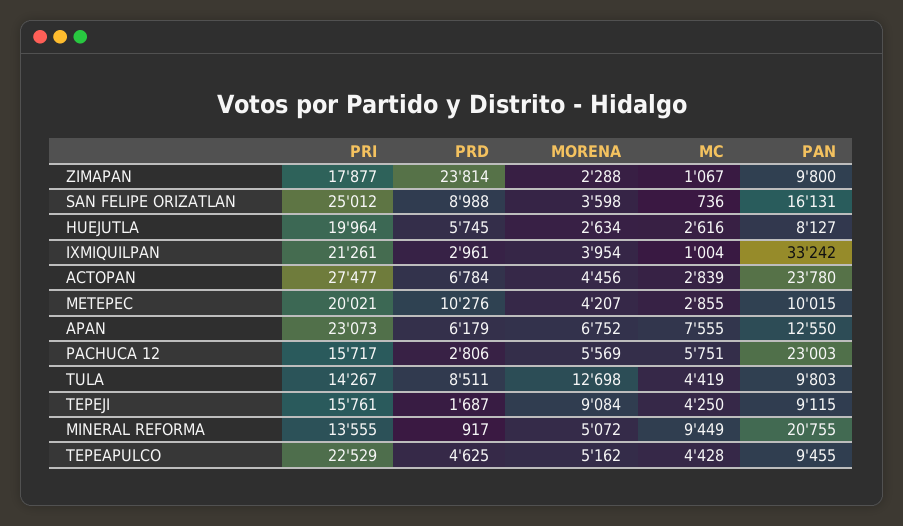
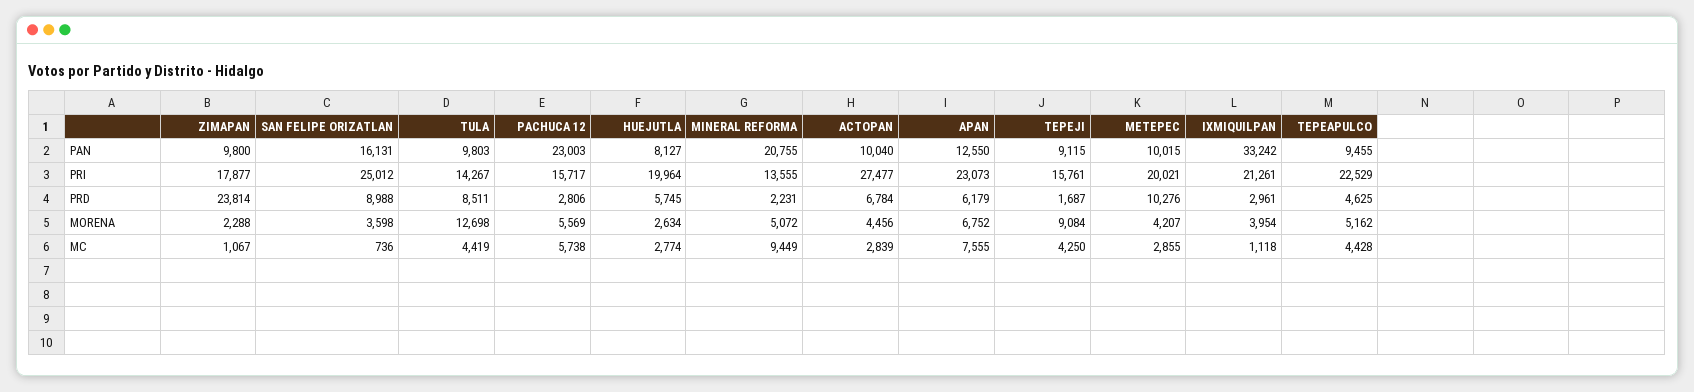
  {
    "PRI": {
      "ZIMAPAN": 17877,
      "SAN FELIPE ORIZATLAN": 25012,
      "HUEJUTLA": 19964,
      "IXMIQUILPAN": 21261,
      "ACTOPAN": 27477,
      "METEPEC": 20021,
      "APAN": 23073,
      "PACHUCA 12": 15717,
      "TULA": 14267,
      "TEPEJI": 15761,
      "MINERAL REFORMA": 13555,
      "TEPEAPULCO": 22529
    },
    "PRD": {
      "ZIMAPAN": 23814,
      "SAN FELIPE ORIZATLAN": 8988,
      "HUEJUTLA": 5745,
      "IXMIQUILPAN": 2961,
      "ACTOPAN": 6784,
      "METEPEC": 10276,
      "APAN": 6179,
      "PACHUCA 12": 2806,
      "TULA": 8511,
      "TEPEJI": 1687,
-     "MINERAL REFORMA": 917,
+     "MINERAL REFORMA": 2231,
      "TEPEAPULCO": 4625
    },
    "MORENA": {
      "ZIMAPAN": 2288,
      "SAN FELIPE ORIZATLAN": 3598,
      "HUEJUTLA": 2634,
      "IXMIQUILPAN": 3954,
      "ACTOPAN": 4456,
      "METEPEC": 4207,
      "APAN": 6752,
      "PACHUCA 12": 5569,
      "TULA": 12698,
      "TEPEJI": 9084,
      "MINERAL REFORMA": 5072,
      "TEPEAPULCO": 5162
    },
    "MC": {
      "ZIMAPAN": 1067,
      "SAN FELIPE ORIZATLAN": 736,
-     "HUEJUTLA": 2616,
+     "HUEJUTLA": 2774,
-     "IXMIQUILPAN": 1004,
+     "IXMIQUILPAN": 1118,
      "ACTOPAN": 2839,
      "METEPEC": 2855,
      "APAN": 7555,
-     "PACHUCA 12": 5751,
+     "PACHUCA 12": 5738,
      "TULA": 4419,
      "TEPEJI": 4250,
      "MINERAL REFORMA": 9449,
      "TEPEAPULCO": 4428
    },
    "PAN": {
      "ZIMAPAN": 9800,
      "SAN FELIPE ORIZATLAN": 16131,
      "HUEJUTLA": 8127,
      "IXMIQUILPAN": 33242,
-     "ACTOPAN": 23780,
+     "ACTOPAN": 10040,
      "METEPEC": 10015,
      "APAN": 12550,
      "PACHUCA 12": 23003,
      "TULA": 9803,
      "TEPEJI": 9115,
      "MINERAL REFORMA": 20755,
      "TEPEAPULCO": 9455
    }
  }

